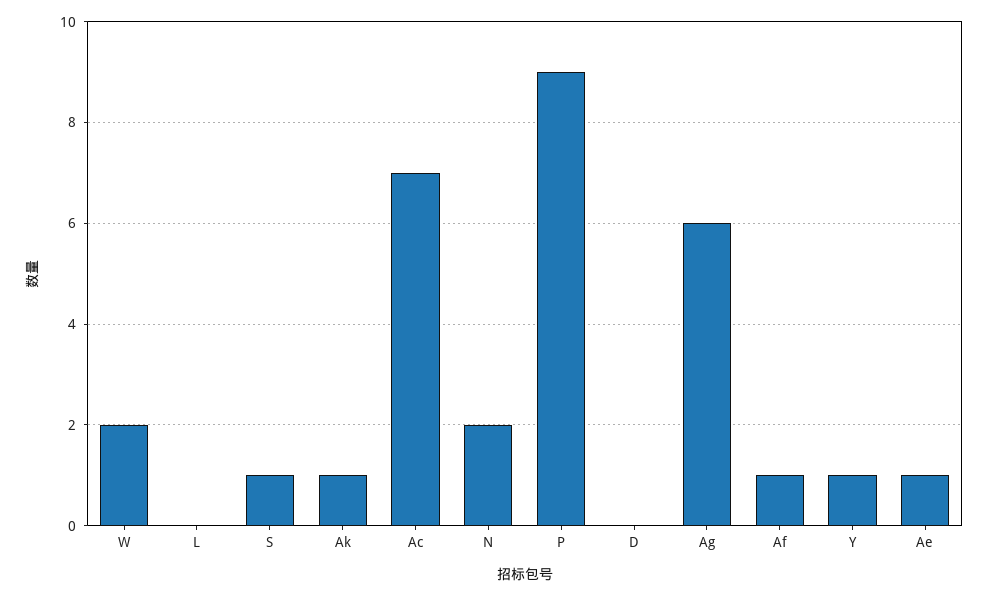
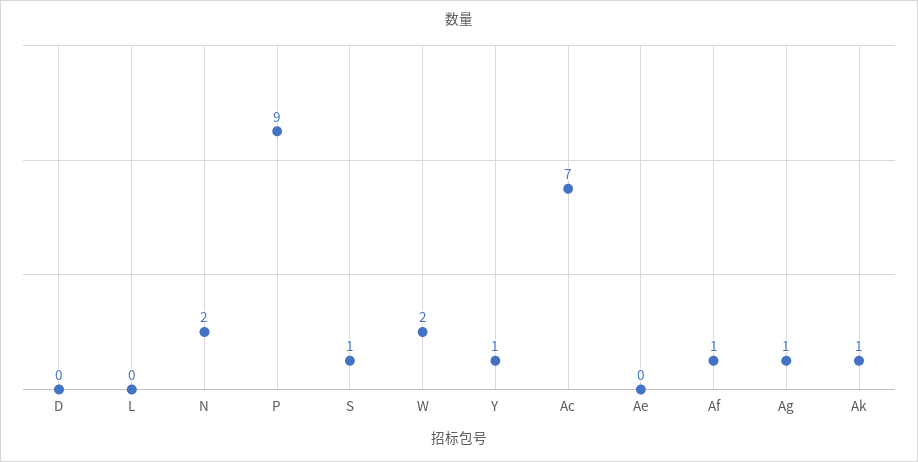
  {
    "W": 2,
    "L": 0,
    "S": 1,
    "Ak": 1,
    "Ac": 7,
    "N": 2,
    "P": 9,
    "D": 0,
-   "Ag": 6,
+   "Ag": 1,
    "Af": 1,
    "Y": 1,
-   "Ae": 1
+   "Ae": 0
  }

